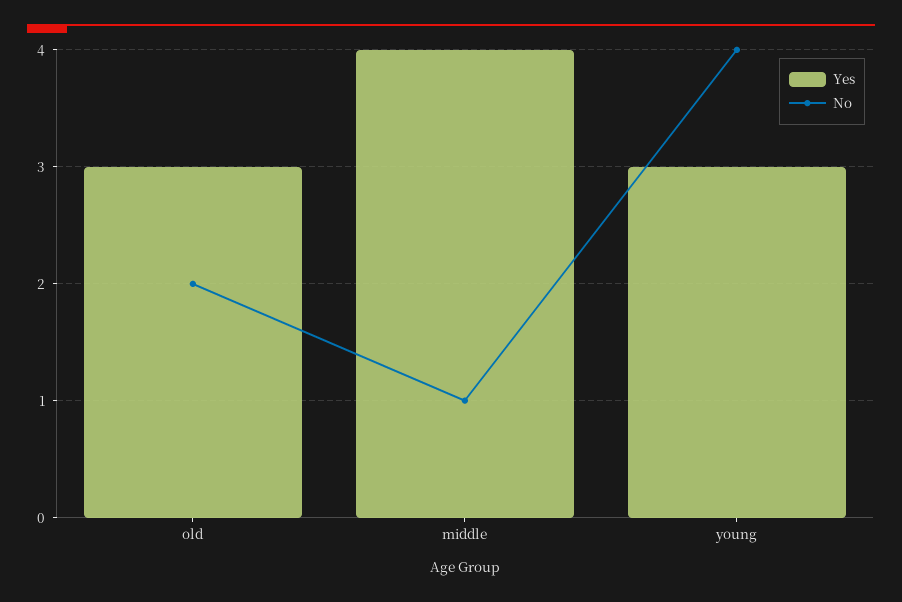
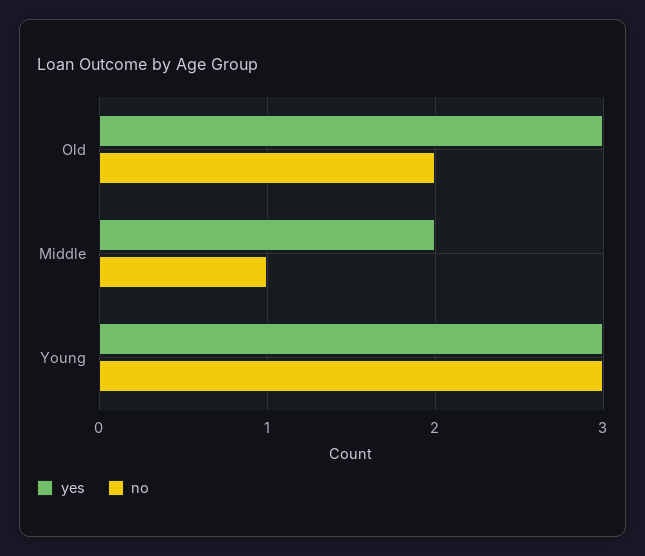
  {
    "Yes": {
      "old": 3,
-     "middle": 4,
+     "middle": 2,
      "young": 3
    },
    "No": {
      "old": 2,
      "middle": 1,
-     "young": 4
+     "young": 3
    }
  }

